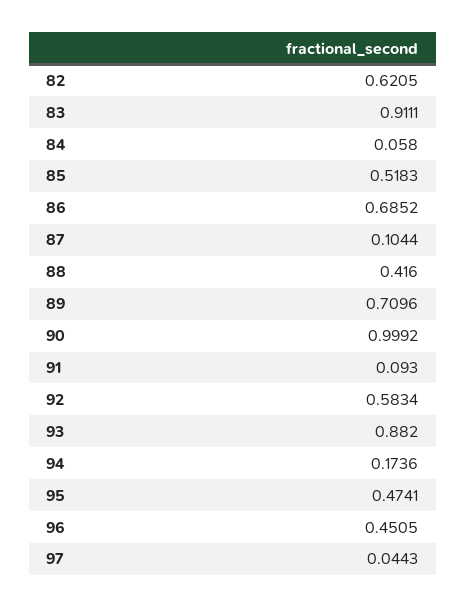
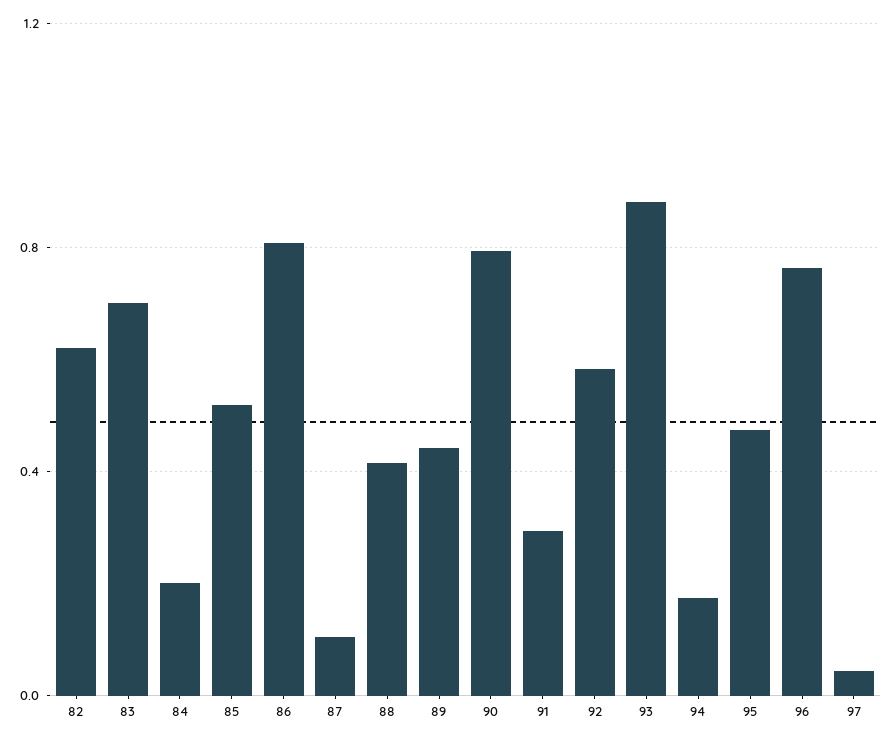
  {
    "82": 0.6205,
-   "83": 0.9111,
+   "83": 0.7,
-   "84": 0.058,
+   "84": 0.2,
    "85": 0.5183,
-   "86": 0.6852,
+   "86": 0.8,
    "87": 0.1044,
    "88": 0.416,
-   "89": 0.7096,
+   "89": 0.45,
-   "90": 0.9992,
+   "90": 0.8,
-   "91": 0.093,
+   "91": 0.3,
    "92": 0.5834,
    "93": 0.882,
    "94": 0.1736,
    "95": 0.4741,
-   "96": 0.4505,
+   "96": 0.75,
    "97": 0.0443
  }

